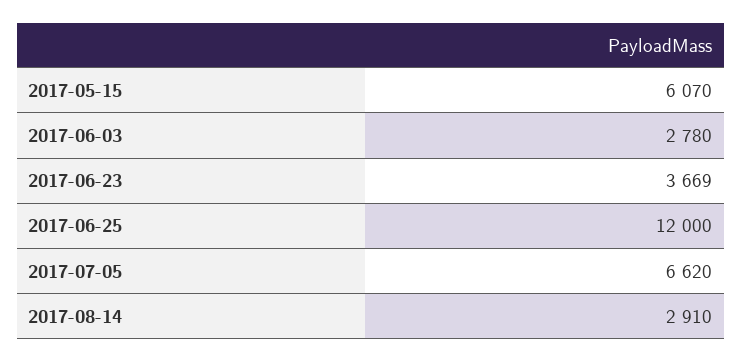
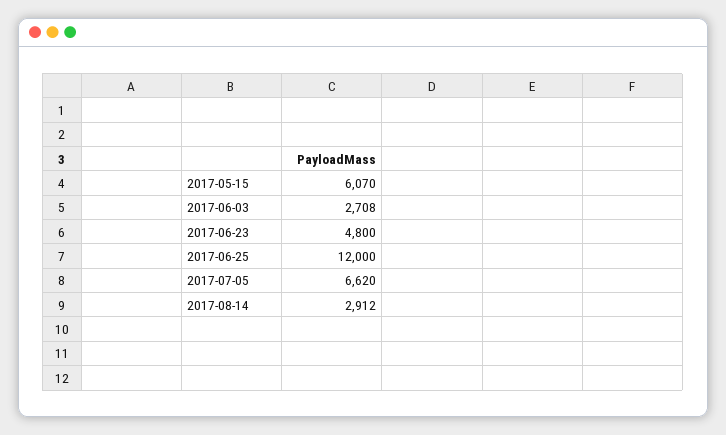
  {
    "2017-05-15": 6070,
-   "2017-06-03": 2780,
+   "2017-06-03": 2708,
-   "2017-06-23": 3669,
+   "2017-06-23": 4800,
    "2017-06-25": 12000,
    "2017-07-05": 6620,
-   "2017-08-14": 2910
+   "2017-08-14": 2912
  }

